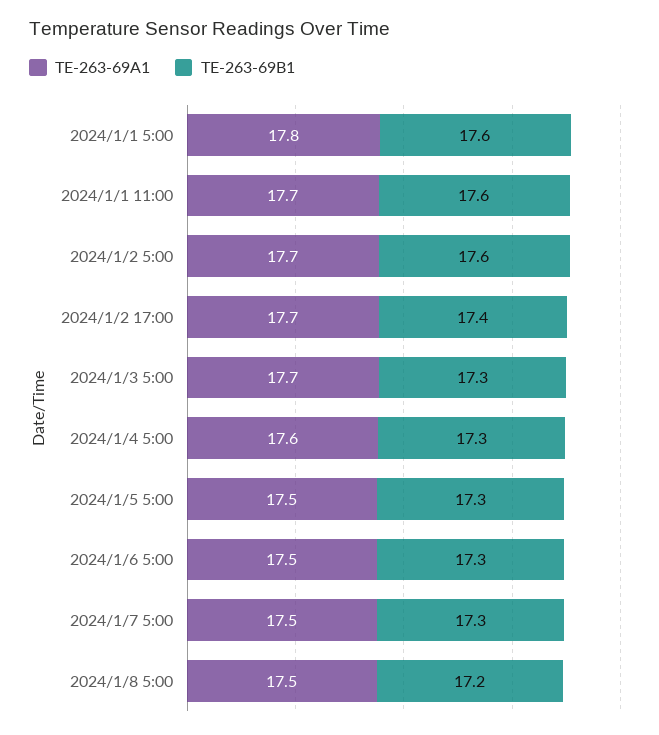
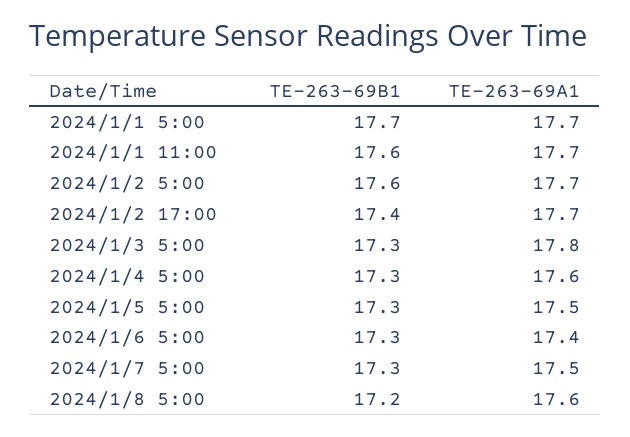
  {
    "TE-263-69A1": {
-     "2024/1/1 5:00": 17.8,
+     "2024/1/1 5:00": 17.7,
      "2024/1/1 11:00": 17.7,
      "2024/1/2 5:00": 17.7,
      "2024/1/2 17:00": 17.7,
-     "2024/1/3 5:00": 17.7,
+     "2024/1/3 5:00": 17.8,
      "2024/1/4 5:00": 17.6,
      "2024/1/5 5:00": 17.5,
-     "2024/1/6 5:00": 17.5,
+     "2024/1/6 5:00": 17.4,
      "2024/1/7 5:00": 17.5,
-     "2024/1/8 5:00": 17.5
+     "2024/1/8 5:00": 17.6
    },
    "TE-263-69B1": {
-     "2024/1/1 5:00": 17.6,
+     "2024/1/1 5:00": 17.7,
      "2024/1/1 11:00": 17.6,
      "2024/1/2 5:00": 17.6,
      "2024/1/2 17:00": 17.4,
      "2024/1/3 5:00": 17.3,
      "2024/1/4 5:00": 17.3,
      "2024/1/5 5:00": 17.3,
      "2024/1/6 5:00": 17.3,
      "2024/1/7 5:00": 17.3,
      "2024/1/8 5:00": 17.2
    }
  }

